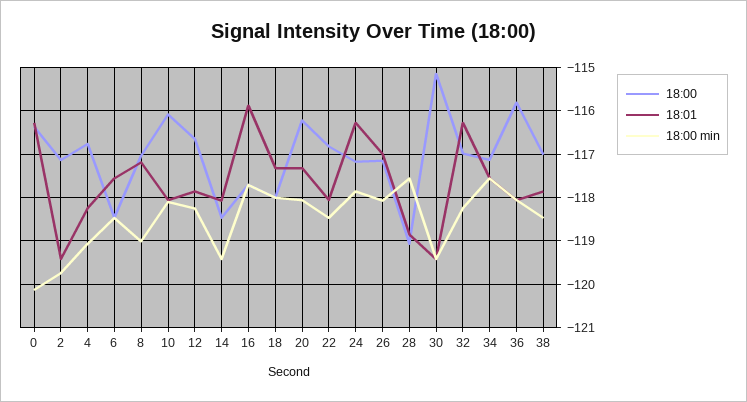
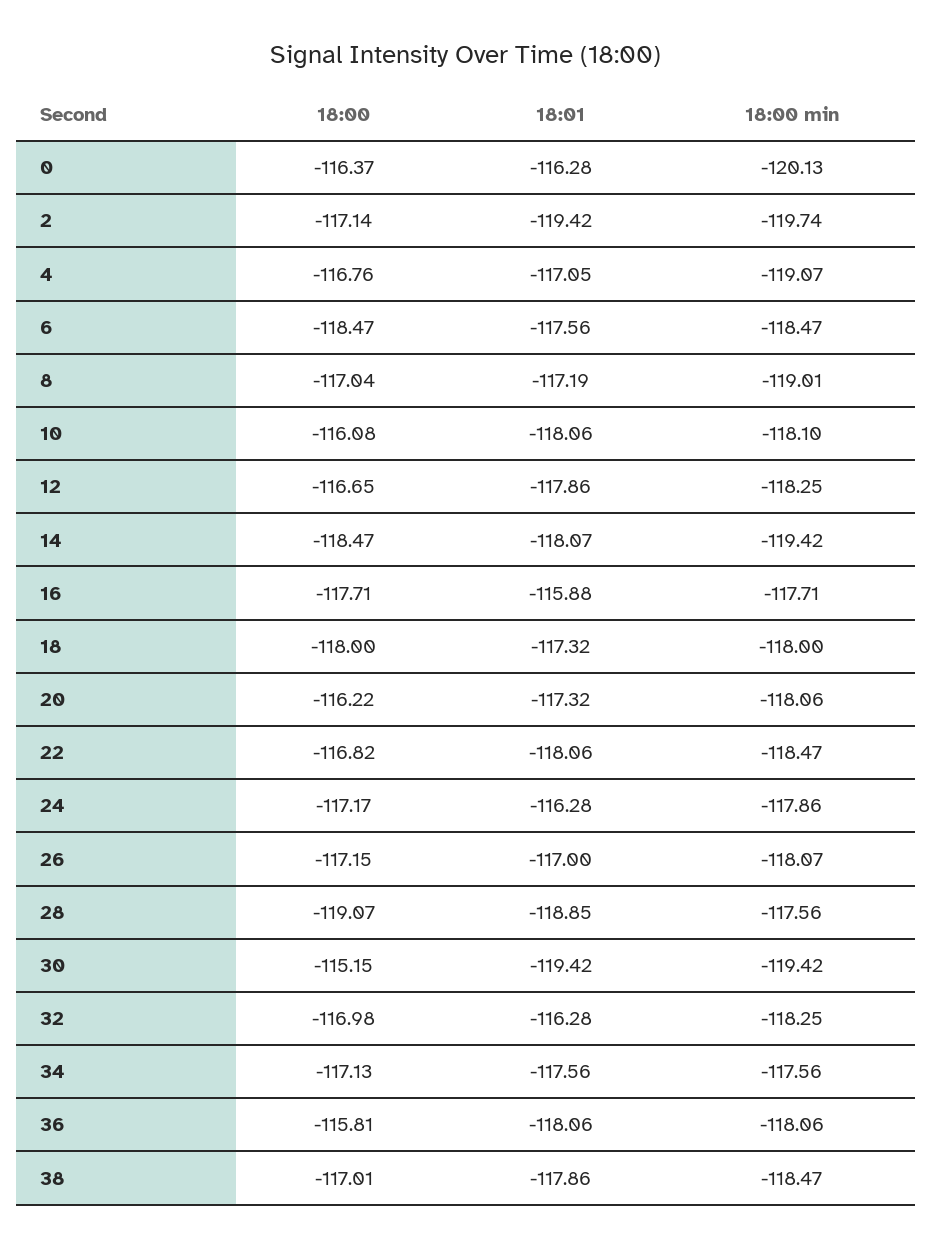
  {
    "18:00": {
      "0": -116.37,
      "2": -117.14,
      "4": -116.76,
      "6": -118.47,
      "8": -117.04,
      "10": -116.08,
      "12": -116.65,
      "14": -118.47,
      "16": -117.71,
      "18": -118,
      "20": -116.22,
      "22": -116.82,
      "24": -117.17,
      "26": -117.15,
      "28": -119.07,
      "30": -115.15,
      "32": -116.98,
      "34": -117.13,
      "36": -115.81,
      "38": -117.01
    },
    "18:01": {
      "0": -116.28,
      "2": -119.42,
-     "4": -118.2,
+     "4": -117.05,
      "6": -117.56,
      "8": -117.19,
      "10": -118.06,
      "12": -117.86,
      "14": -118.07,
      "16": -115.88,
      "18": -117.32,
      "20": -117.32,
      "22": -118.06,
      "24": -116.28,
      "26": -117,
      "28": -118.85,
      "30": -119.42,
      "32": -116.28,
      "34": -117.56,
      "36": -118.06,
      "38": -117.86
    },
    "18:00 min": {
      "0": -120.13,
      "2": -119.74,
      "4": -119.07,
      "6": -118.47,
      "8": -119.01,
      "10": -118.1,
      "12": -118.25,
      "14": -119.42,
      "16": -117.71,
      "18": -118,
      "20": -118.06,
      "22": -118.47,
      "24": -117.86,
      "26": -118.07,
      "28": -117.56,
      "30": -119.42,
      "32": -118.25,
      "34": -117.56,
      "36": -118.06,
      "38": -118.47
    }
  }

